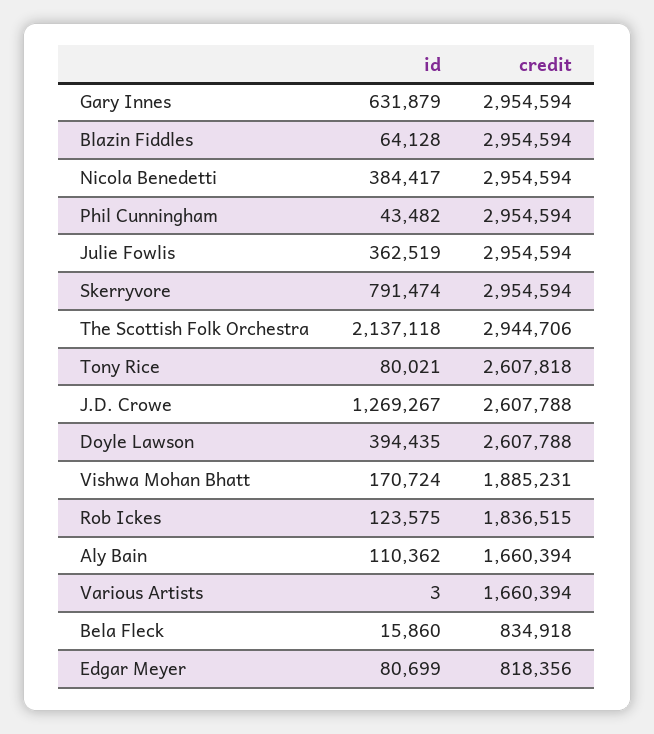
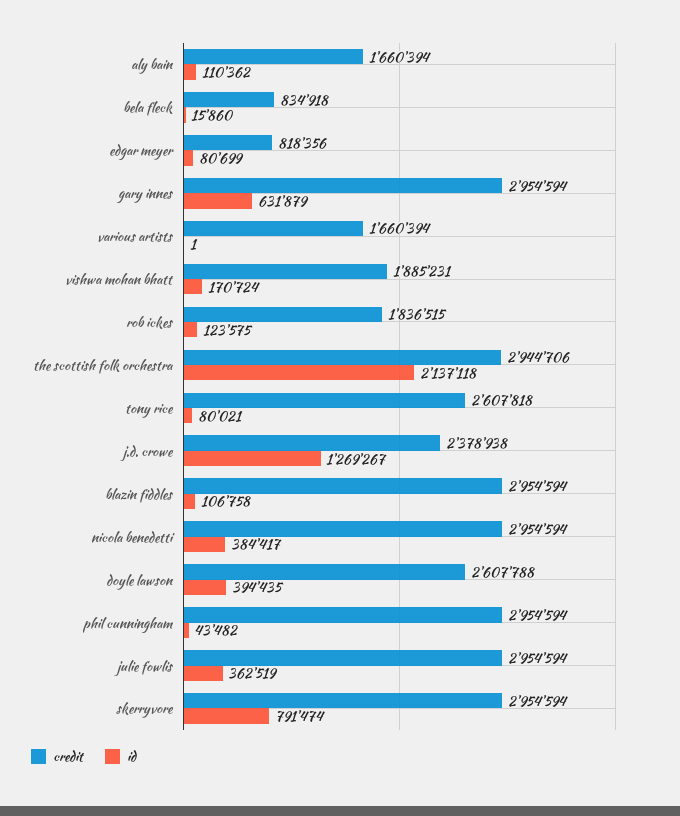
  {
    "id": {
      "Gary Innes": 631879,
-     "Blazin Fiddles": 64128,
+     "Blazin Fiddles": 106758,
      "Nicola Benedetti": 384417,
      "Phil Cunningham": 43482,
      "Julie Fowlis": 362519,
      "Skerryvore": 791474,
      "The Scottish Folk Orchestra": 2137118,
      "Tony Rice": 80021,
      "J.D. Crowe": 1269267,
      "Doyle Lawson": 394435,
      "Vishwa Mohan Bhatt": 170724,
      "Rob Ickes": 123575,
      "Aly Bain": 110362,
-     "Various Artists": 3,
+     "Various Artists": 1,
      "Bela Fleck": 15860,
      "Edgar Meyer": 80699
    },
    "credit": {
      "Gary Innes": 2954594,
      "Blazin Fiddles": 2954594,
      "Nicola Benedetti": 2954594,
      "Phil Cunningham": 2954594,
      "Julie Fowlis": 2954594,
      "Skerryvore": 2954594,
      "The Scottish Folk Orchestra": 2944706,
      "Tony Rice": 2607818,
-     "J.D. Crowe": 2607788,
+     "J.D. Crowe": 2378938,
      "Doyle Lawson": 2607788,
      "Vishwa Mohan Bhatt": 1885231,
      "Rob Ickes": 1836515,
      "Aly Bain": 1660394,
      "Various Artists": 1660394,
      "Bela Fleck": 834918,
      "Edgar Meyer": 818356
    }
  }

